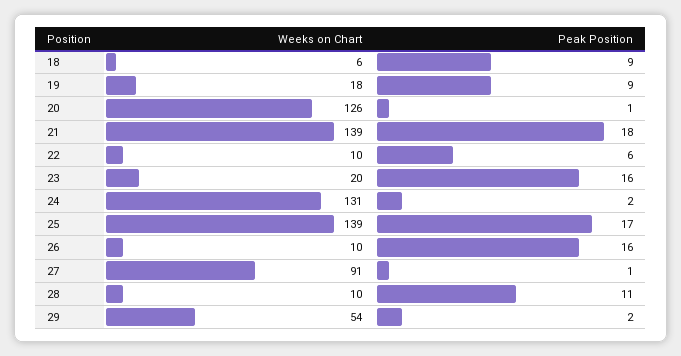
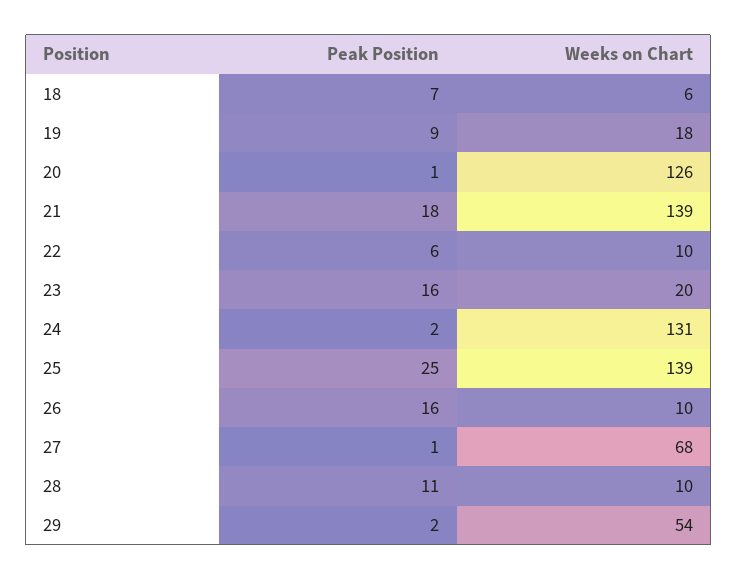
  {
    "Weeks on Chart": {
      "18": 6,
      "19": 18,
      "20": 126,
      "21": 139,
      "22": 10,
      "23": 20,
      "24": 131,
      "25": 139,
      "26": 10,
-     "27": 91,
+     "27": 68,
      "28": 10,
      "29": 54
    },
    "Peak Position": {
-     "18": 9,
+     "18": 7,
      "19": 9,
      "20": 1,
      "21": 18,
      "22": 6,
      "23": 16,
      "24": 2,
-     "25": 17,
+     "25": 25,
      "26": 16,
      "27": 1,
      "28": 11,
      "29": 2
    }
  }

